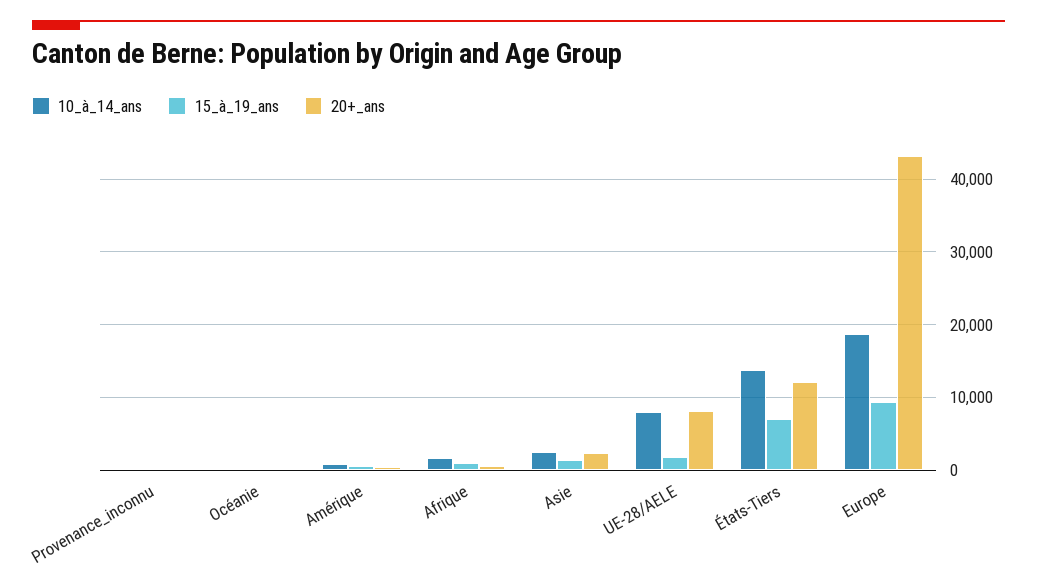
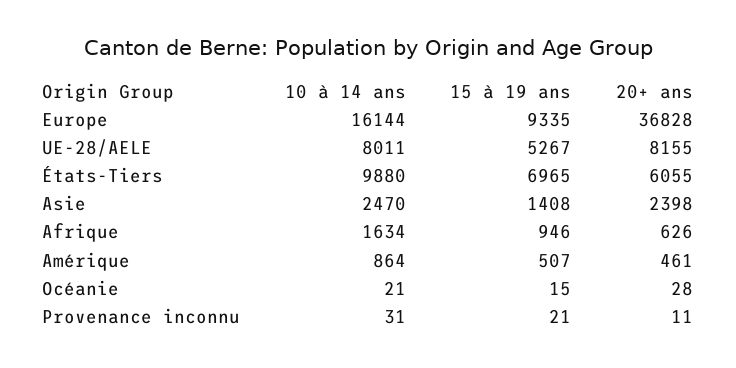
  {
    "10_à_14_ans": {
      "Provenance_inconnu": 31,
      "Océanie": 21,
      "Amérique": 864,
      "Afrique": 1634,
      "Asie": 2470,
      "UE-28/AELE": 8011,
-     "États-Tiers": 14000,
+     "États-Tiers": 9880,
-     "Europe": 19000
+     "Europe": 16144
    },
    "15_à_19_ans": {
      "Provenance_inconnu": 21,
      "Océanie": 15,
      "Amérique": 507,
      "Afrique": 946,
      "Asie": 1408,
-     "UE-28/AELE": 2000,
+     "UE-28/AELE": 5267,
      "États-Tiers": 6965,
      "Europe": 9335
    },
    "20+_ans": {
      "Provenance_inconnu": 11,
      "Océanie": 28,
      "Amérique": 461,
      "Afrique": 626,
      "Asie": 2398,
      "UE-28/AELE": 8155,
-     "États-Tiers": 12000,
+     "États-Tiers": 6055,
-     "Europe": 43000
+     "Europe": 36828
    }
  }

